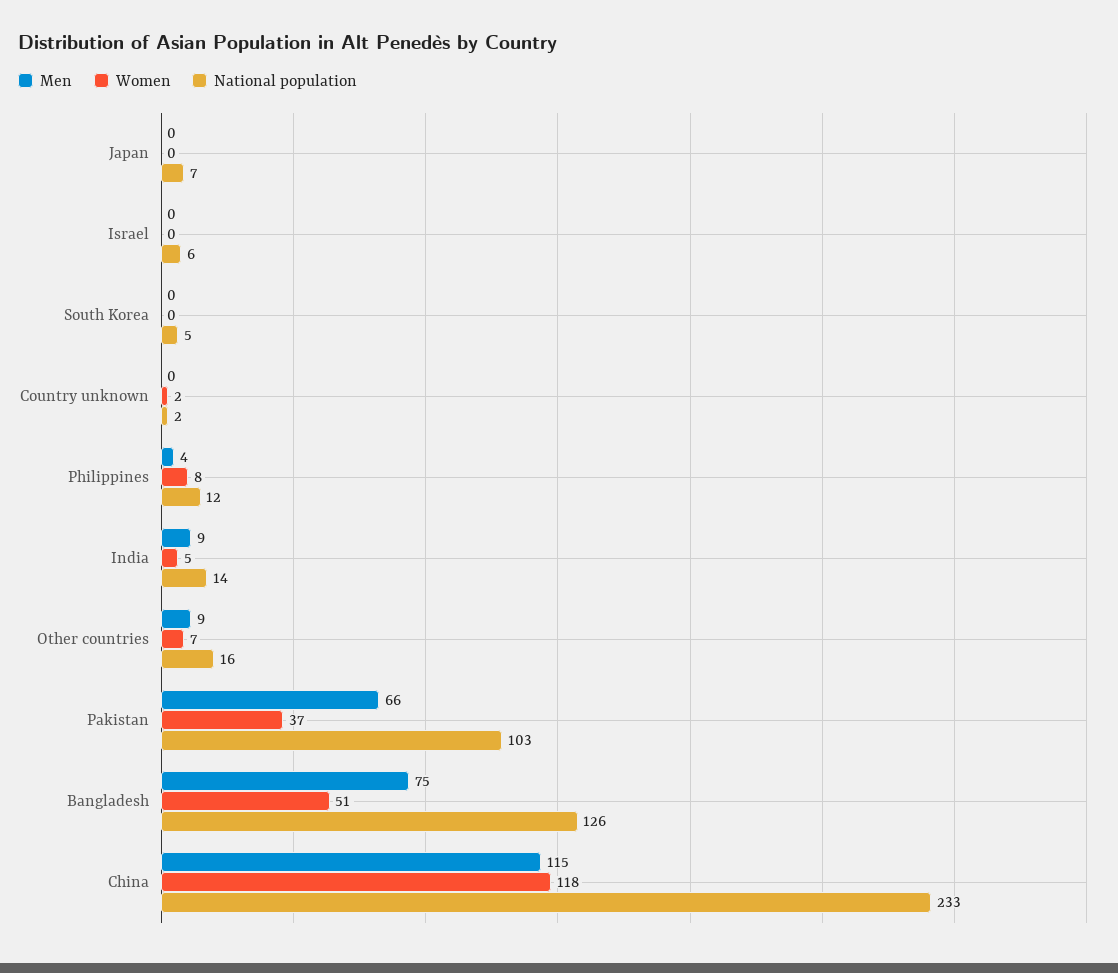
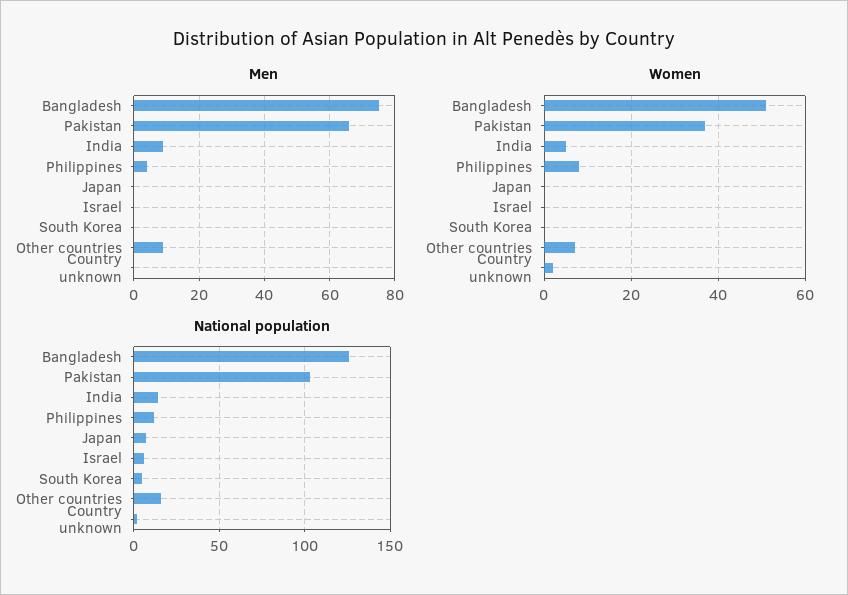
  {
    "Men": {
      "Japan": 0,
      "Israel": 0,
      "South Korea": 0,
      "Country unknown": 0,
      "Philippines": 4,
      "India": 9,
      "Other countries": 9,
      "Pakistan": 66,
-     "Bangladesh": 75,
+     "Bangladesh": 75
-     "China": 115
    },
    "Women": {
      "Japan": 0,
      "Israel": 0,
      "South Korea": 0,
      "Country unknown": 2,
      "Philippines": 8,
      "India": 5,
      "Other countries": 7,
      "Pakistan": 37,
-     "Bangladesh": 51,
+     "Bangladesh": 51
-     "China": 118
    },
    "National population": {
      "Japan": 7,
      "Israel": 6,
      "South Korea": 5,
      "Country unknown": 2,
      "Philippines": 12,
      "India": 14,
      "Other countries": 16,
      "Pakistan": 103,
-     "Bangladesh": 126,
+     "Bangladesh": 126
-     "China": 233
    }
  }

